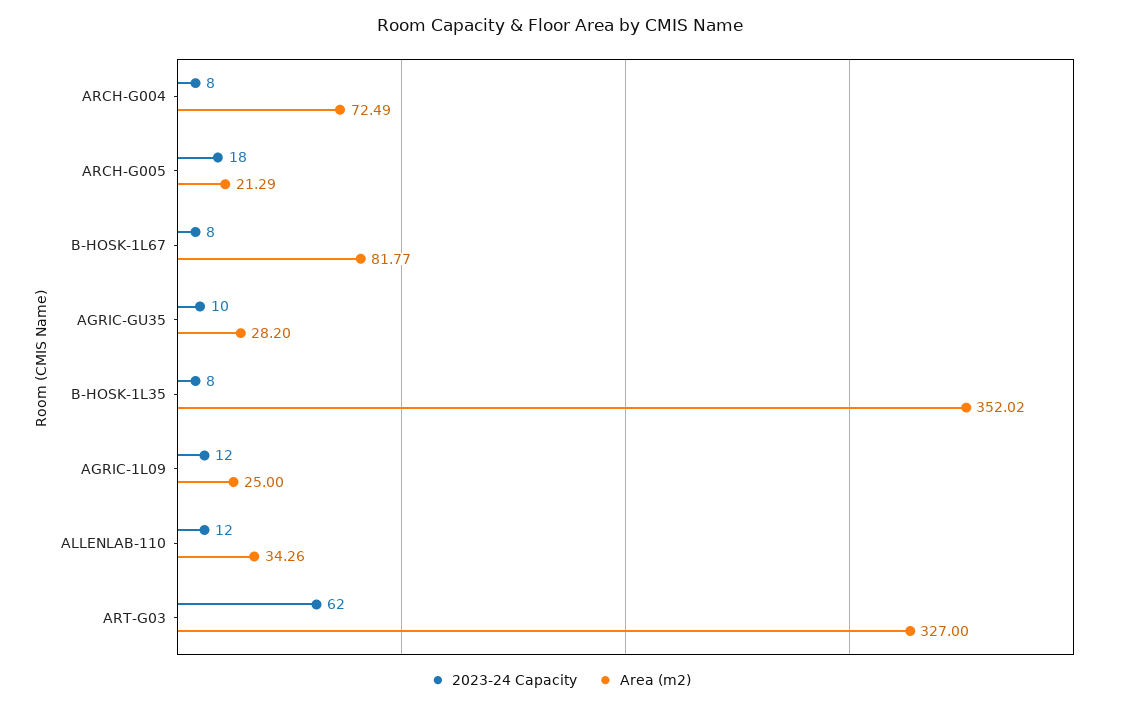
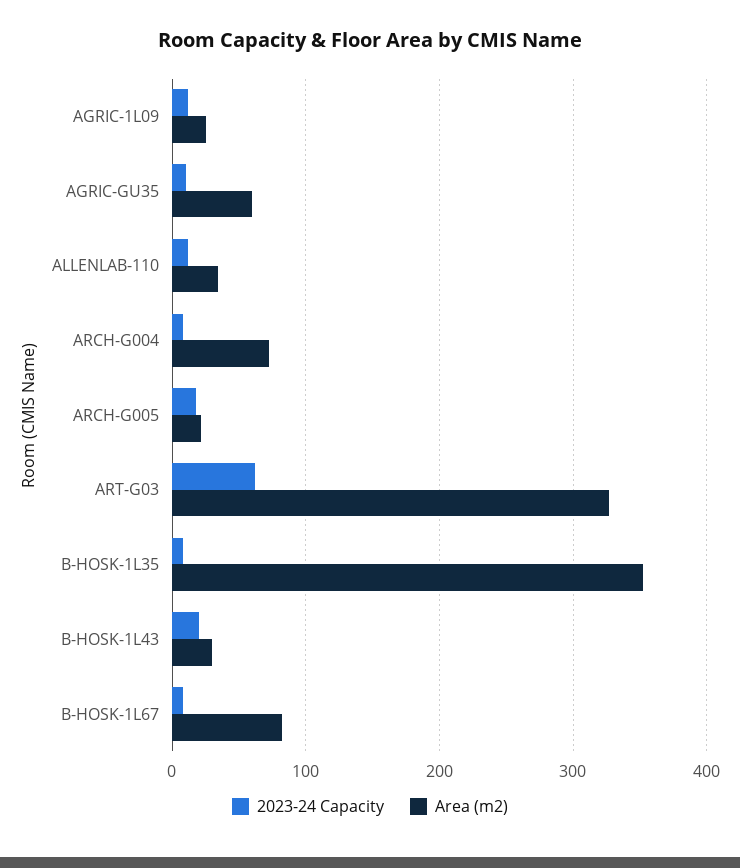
  {
    "2023-24 Capacity": {
      "ARCH-G004": 8,
      "ARCH-G005": 18,
      "B-HOSK-1L67": 8,
      "AGRIC-GU35": 10,
      "B-HOSK-1L35": 8,
      "AGRIC-1L09": 12,
      "ALLENLAB-110": 12,
-     "ART-G03": 62
+     "ART-G03": 62,
+     "B-HOSK-1L43": 20
    },
    "Area (m2)": {
      "ARCH-G004": 72.49,
      "ARCH-G005": 21.29,
      "B-HOSK-1L67": 81.77,
-     "AGRIC-GU35": 28.2,
+     "AGRIC-GU35": 60,
      "B-HOSK-1L35": 352.02,
      "AGRIC-1L09": 25,
      "ALLENLAB-110": 34.26,
-     "ART-G03": 327
+     "ART-G03": 327,
+     "B-HOSK-1L43": 30
    }
  }

